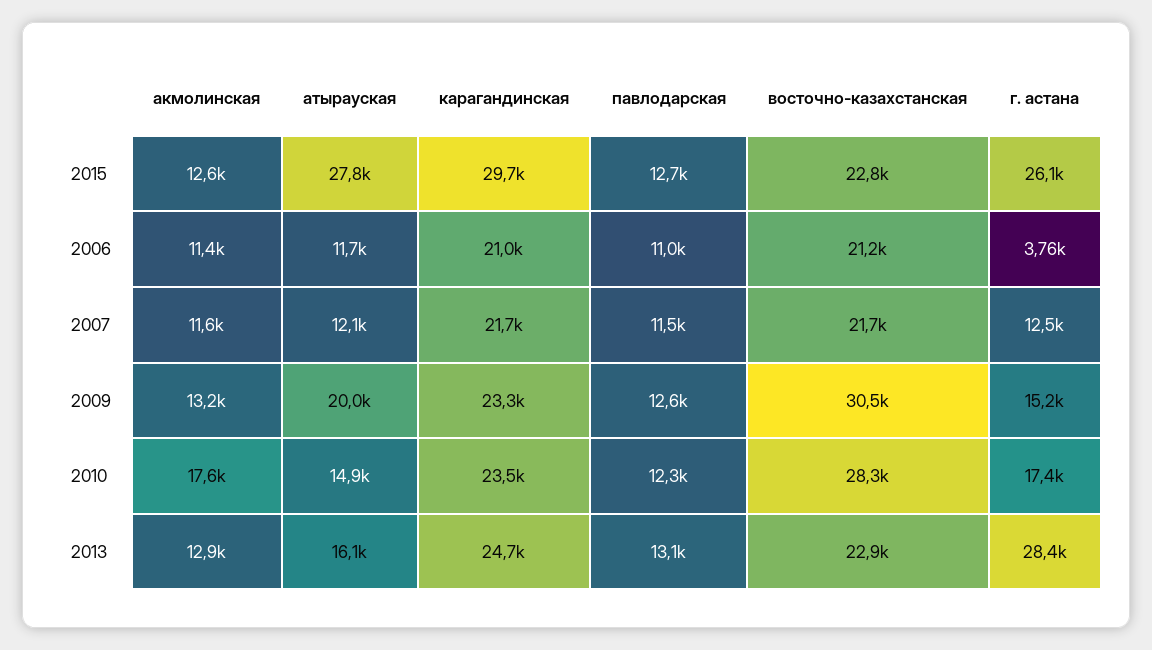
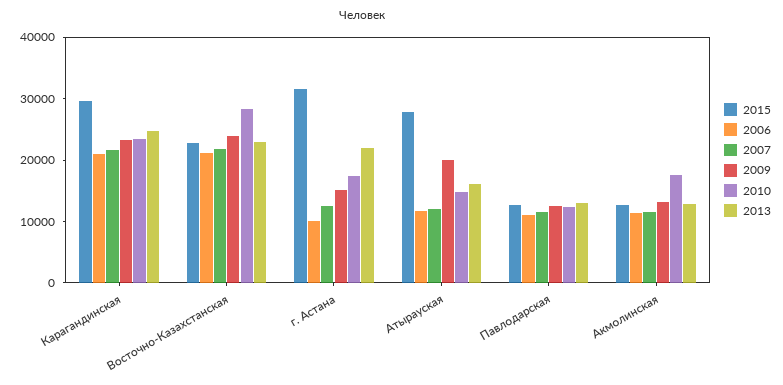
  {
    "2015": {
      "акмолинская": 12600,
      "атырауская": 27800,
      "карагандинская": 29700,
      "павлодарская": 12700,
      "восточно-казахстанская": 22800,
-     "г. астана": 26100
+     "г. астана": 32000
    },
    "2006": {
      "акмолинская": 11400,
      "атырауская": 11700,
      "карагандинская": 21000,
      "павлодарская": 11000,
      "восточно-казахстанская": 21200,
-     "г. астана": 3760
+     "г. астана": 10000
    },
    "2007": {
      "акмолинская": 11600,
      "атырауская": 12100,
      "карагандинская": 21700,
      "павлодарская": 11500,
      "восточно-казахстанская": 21700,
      "г. астана": 12500
    },
    "2009": {
      "акмолинская": 13200,
      "атырауская": 20000,
      "карагандинская": 23300,
      "павлодарская": 12600,
-     "восточно-казахстанская": 30500,
+     "восточно-казахстанская": 24000,
      "г. астана": 15200
    },
    "2010": {
      "акмолинская": 17600,
      "атырауская": 14900,
      "карагандинская": 23500,
      "павлодарская": 12300,
      "восточно-казахстанская": 28300,
      "г. астана": 17400
    },
    "2013": {
      "акмолинская": 12900,
      "атырауская": 16100,
      "карагандинская": 24700,
      "павлодарская": 13100,
      "восточно-казахстанская": 22900,
-     "г. астана": 28400
+     "г. астана": 22000
    }
  }

